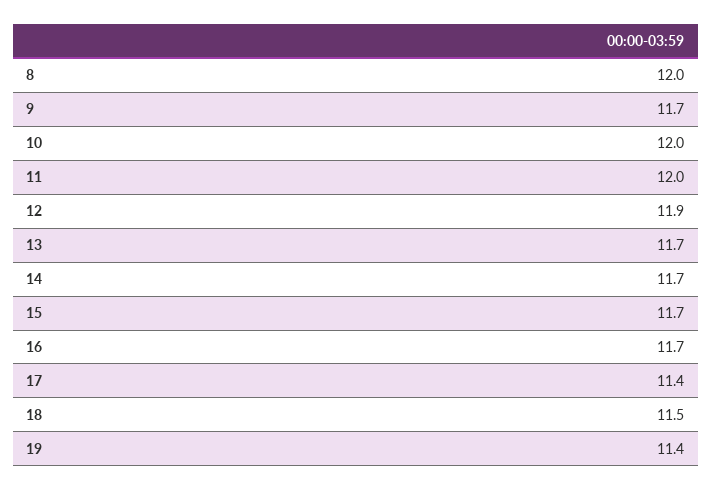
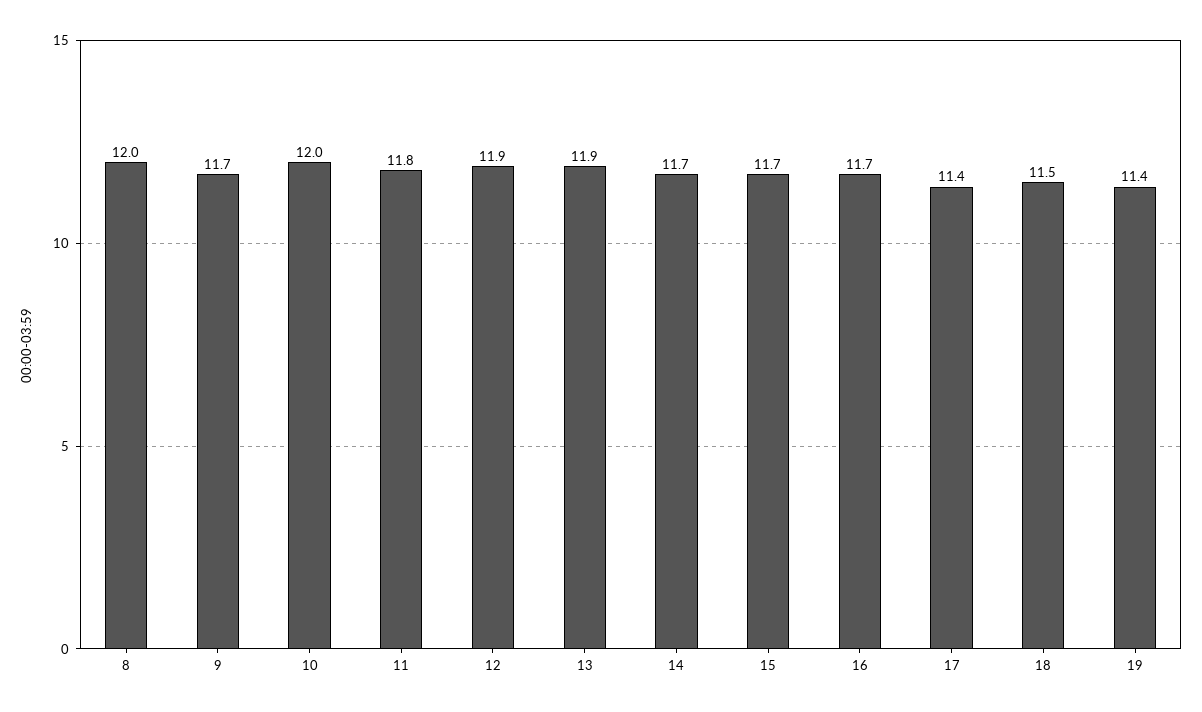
  {
    "8": 12,
    "9": 11.7,
    "10": 12,
-   "11": 12,
+   "11": 11.8,
    "12": 11.9,
-   "13": 11.7,
+   "13": 11.9,
    "14": 11.7,
    "15": 11.7,
    "16": 11.7,
    "17": 11.4,
    "18": 11.5,
    "19": 11.4
  }

